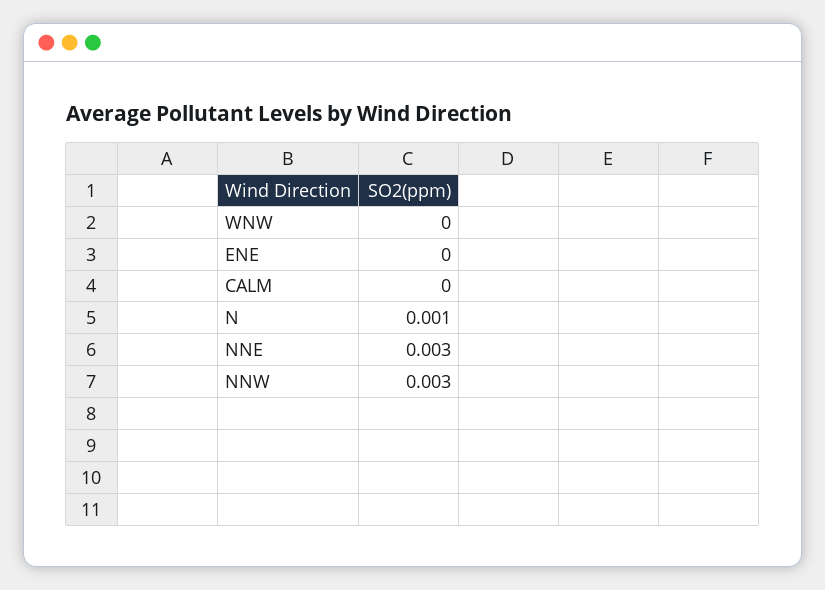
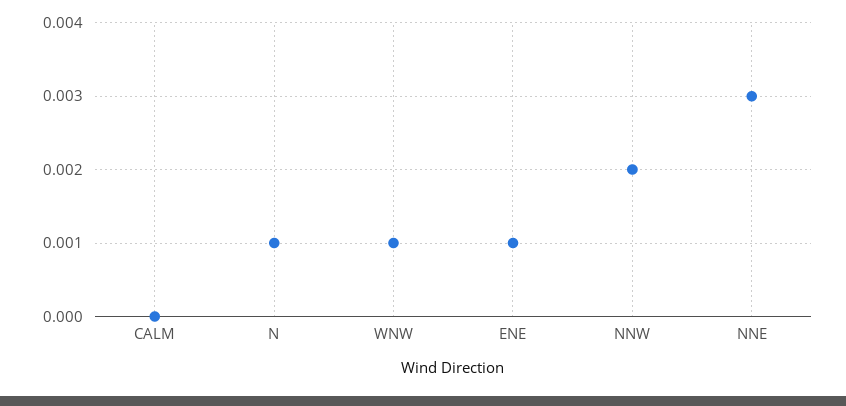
  {
-   "WNW": 0,
+   "WNW": 0.001,
-   "ENE": 0,
+   "ENE": 0.001,
    "CALM": 0,
    "N": 0.001,
    "NNE": 0.003,
-   "NNW": 0.003
+   "NNW": 0.002
  }

